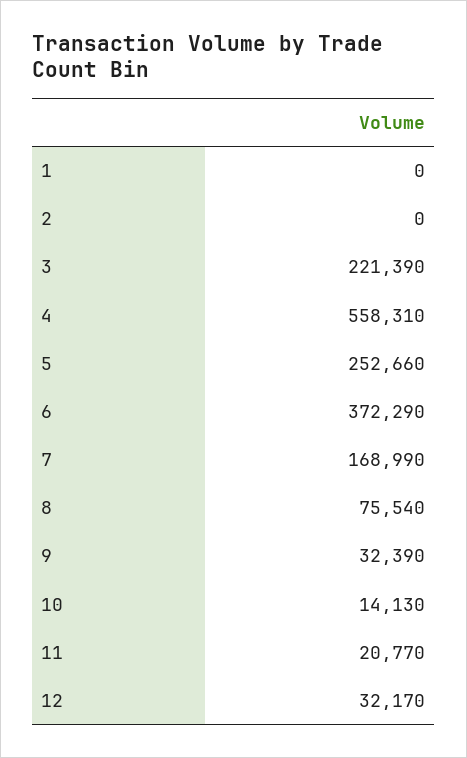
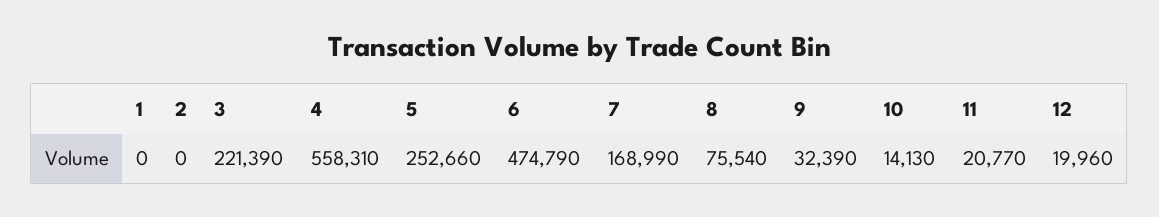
  {
    "1": 0,
    "2": 0,
    "3": 221390,
    "4": 558310,
    "5": 252660,
-   "6": 372290,
+   "6": 474790,
    "7": 168990,
    "8": 75540,
    "9": 32390,
    "10": 14130,
    "11": 20770,
-   "12": 32170
+   "12": 19960
  }

